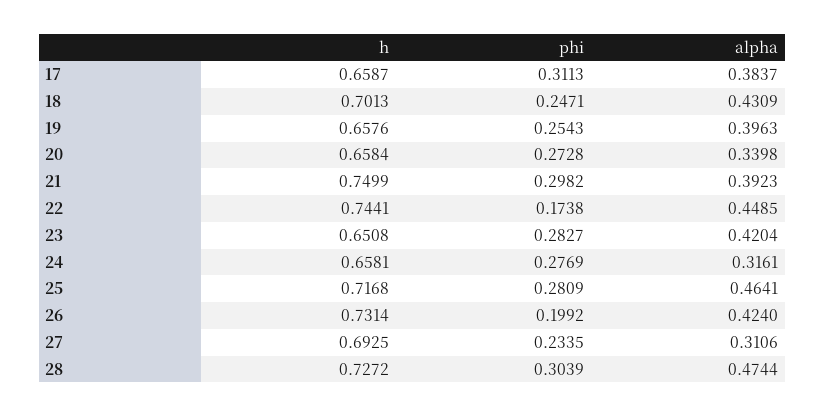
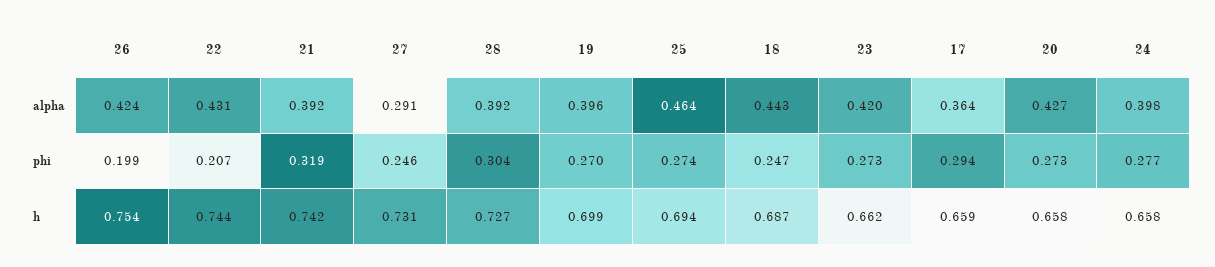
  {
    "h": {
      "17": 0.6587,
-     "18": 0.7013,
+     "18": 0.687,
-     "19": 0.6576,
+     "19": 0.699,
      "20": 0.6584,
-     "21": 0.7499,
+     "21": 0.742,
      "22": 0.7441,
-     "23": 0.6508,
+     "23": 0.662,
      "24": 0.6581,
-     "25": 0.7168,
+     "25": 0.694,
-     "26": 0.7314,
+     "26": 0.754,
-     "27": 0.6925,
+     "27": 0.731,
      "28": 0.7272
    },
    "phi": {
-     "17": 0.3113,
+     "17": 0.294,
      "18": 0.2471,
-     "19": 0.2543,
+     "19": 0.27,
      "20": 0.2728,
-     "21": 0.2982,
+     "21": 0.319,
-     "22": 0.1738,
+     "22": 0.207,
-     "23": 0.2827,
+     "23": 0.273,
      "24": 0.2769,
-     "25": 0.2809,
+     "25": 0.274,
      "26": 0.1992,
-     "27": 0.2335,
+     "27": 0.246,
      "28": 0.3039
    },
    "alpha": {
-     "17": 0.3837,
+     "17": 0.364,
-     "18": 0.4309,
+     "18": 0.443,
      "19": 0.3963,
-     "20": 0.3398,
+     "20": 0.427,
      "21": 0.3923,
-     "22": 0.4485,
+     "22": 0.431,
      "23": 0.4204,
-     "24": 0.3161,
+     "24": 0.398,
      "25": 0.4641,
      "26": 0.424,
-     "27": 0.3106,
+     "27": 0.291,
-     "28": 0.4744
+     "28": 0.392
    }
  }

